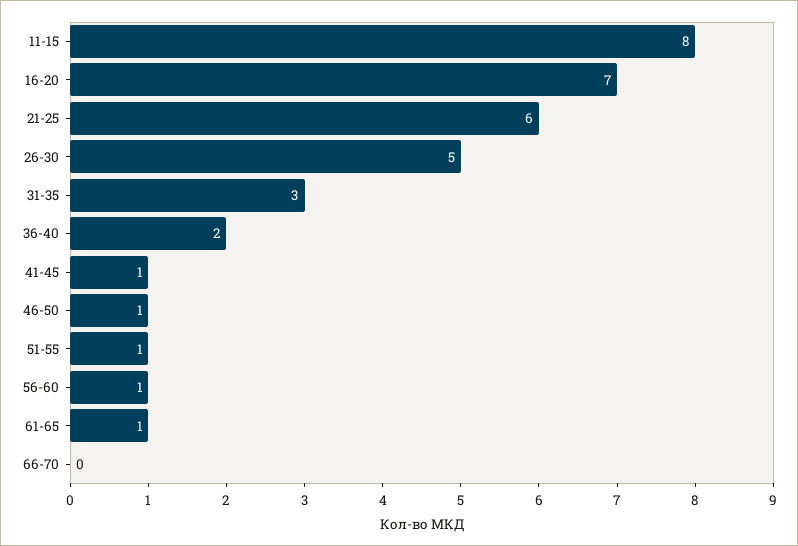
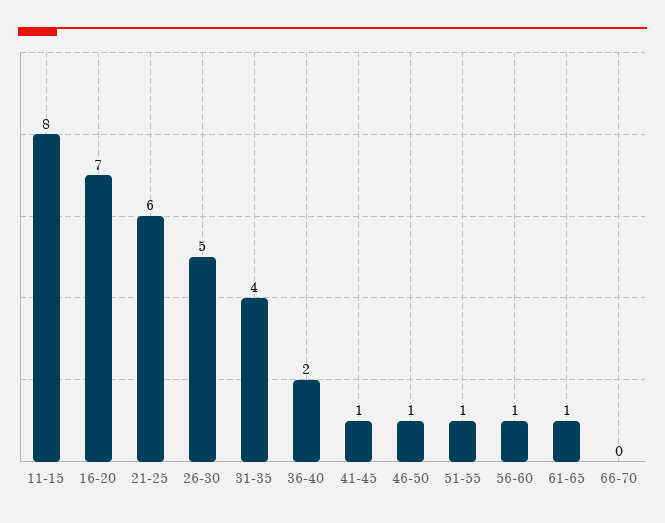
  {
    "11-15": 8,
    "16-20": 7,
    "21-25": 6,
    "26-30": 5,
-   "31-35": 3,
+   "31-35": 4,
    "36-40": 2,
    "41-45": 1,
    "46-50": 1,
    "51-55": 1,
    "56-60": 1,
    "61-65": 1,
    "66-70": 0
  }

